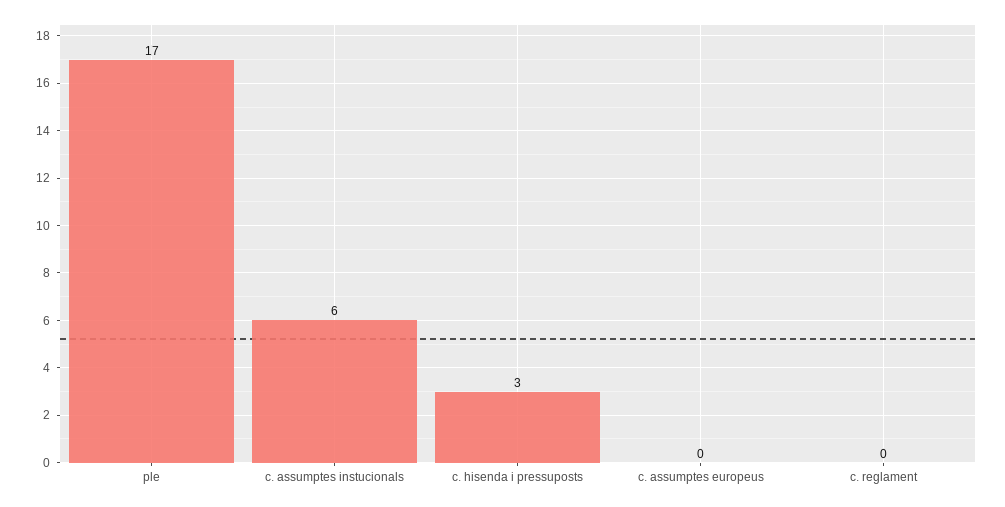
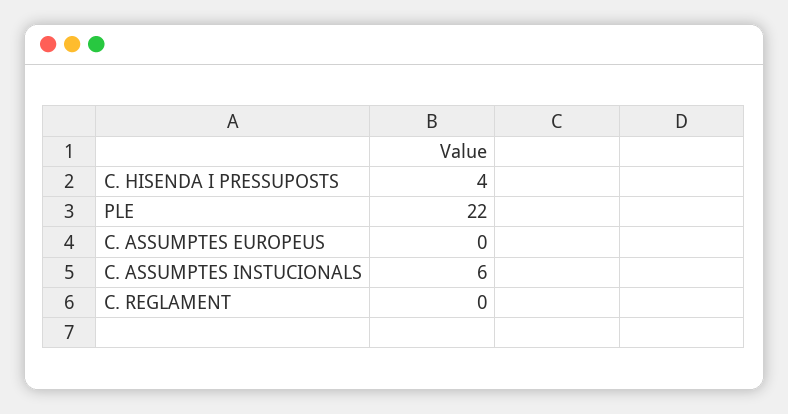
  {
-   "ple": 17,
+   "ple": 22,
    "c. assumptes instucionals": 6,
-   "c. hisenda i pressuposts": 3,
+   "c. hisenda i pressuposts": 4,
    "c. assumptes europeus": 0,
    "c. reglament": 0
  }

